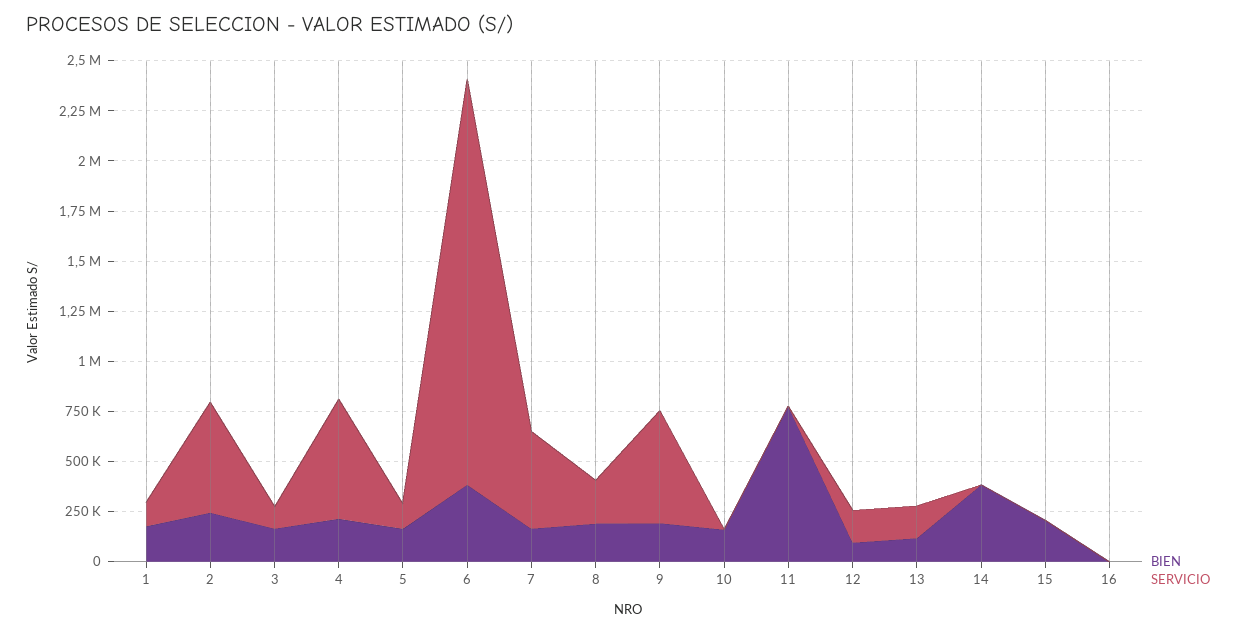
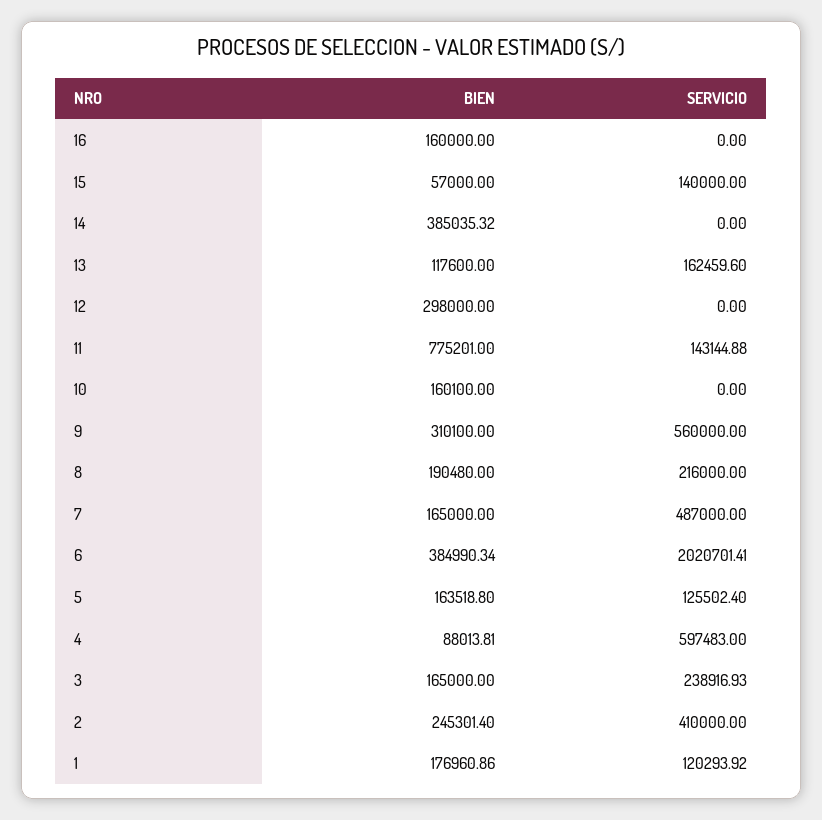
  {
    "BIEN": {
      "1": 176960.86,
      "2": 245301.4,
      "3": 165000,
-     "4": 200000,
+     "4": 88013.81,
      "5": 163518.8,
      "6": 384990.34,
      "7": 165000,
      "8": 190480,
-     "9": 200000,
+     "9": 310100,
      "10": 160100,
      "11": 775201,
-     "12": 100000,
+     "12": 298000,
      "13": 117600,
      "14": 385035.32,
-     "15": 200000,
+     "15": 57000,
-     "16": 0
+     "16": 160000
    },
    "SERVICIO": {
      "1": 120293.92,
-     "2": 550000,
+     "2": 410000,
-     "3": 100000,
+     "3": 238916.93,
      "4": 597483,
      "5": 125502.4,
      "6": 2020701.41,
      "7": 487000,
      "8": 216000,
      "9": 560000,
      "10": 0,
-     "11": 0,
+     "11": 143144.88,
-     "12": 150000,
+     "12": 0,
      "13": 162459.6,
      "14": 0,
-     "15": 0,
+     "15": 140000,
      "16": 0
    }
  }

